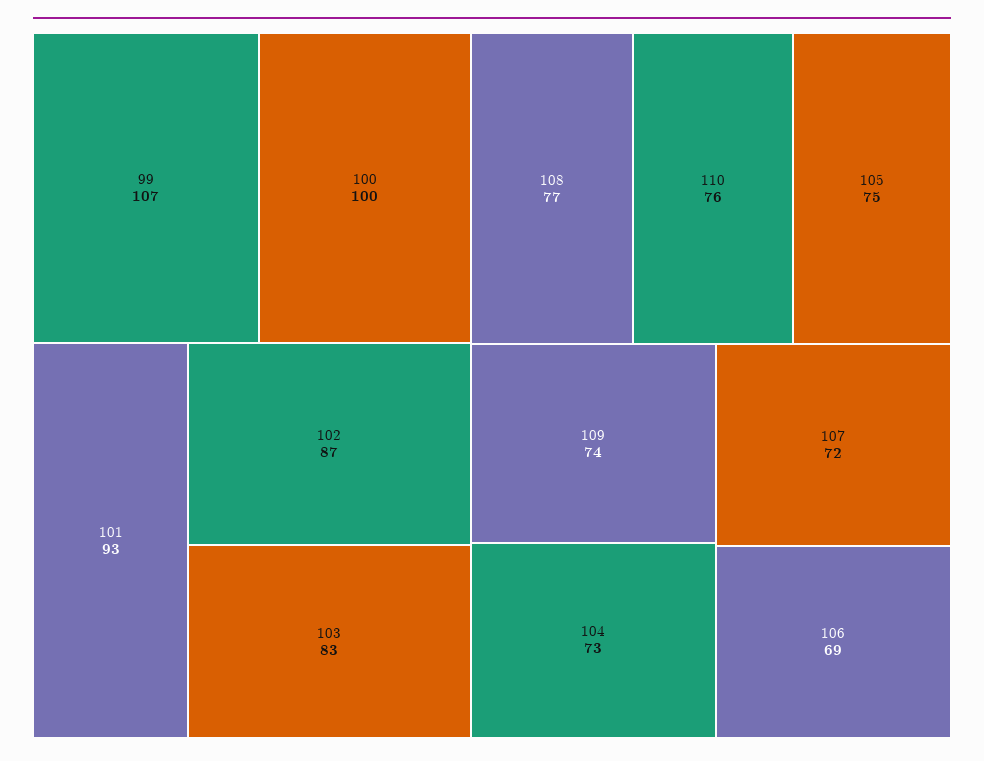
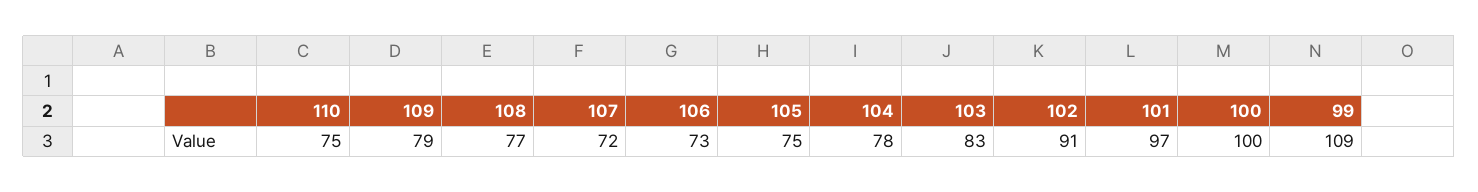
  {
-   "99": 107,
+   "99": 109,
    "100": 100,
-   "101": 93,
+   "101": 97,
-   "102": 87,
+   "102": 91,
    "103": 83,
    "108": 77,
-   "110": 76,
+   "110": 75,
    "105": 75,
-   "109": 74,
+   "109": 79,
-   "104": 73,
+   "104": 78,
    "107": 72,
-   "106": 69
+   "106": 73
  }

